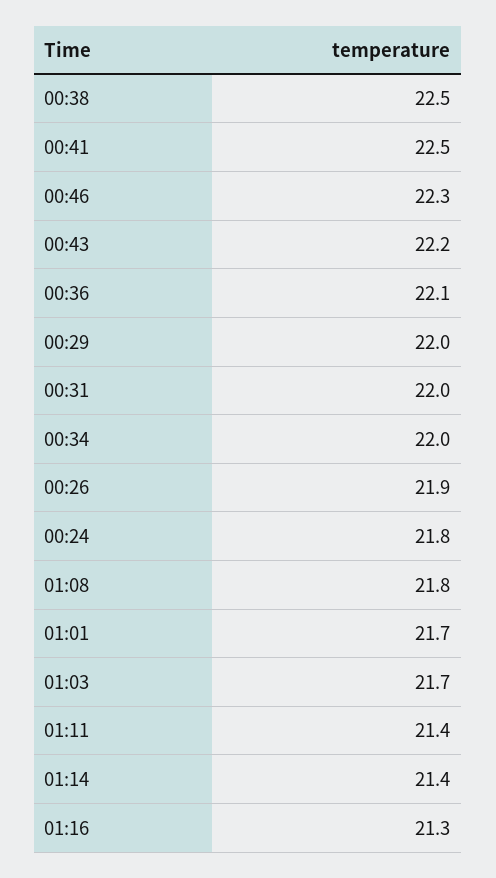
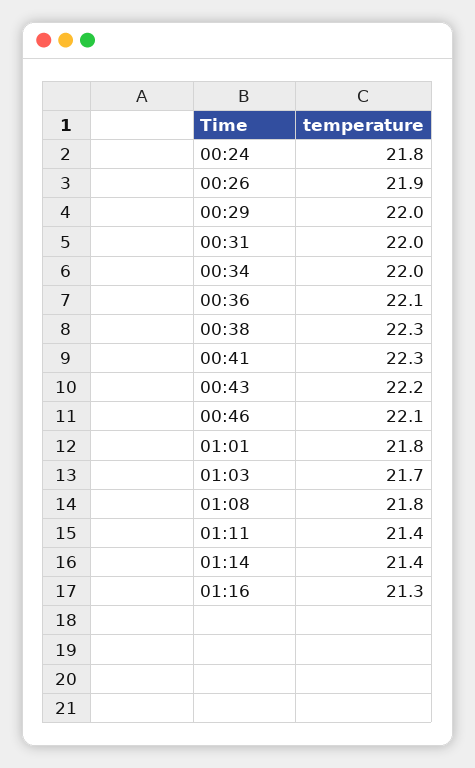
  {
-   "00:38": 22.5,
+   "00:38": 22.3,
-   "00:41": 22.5,
+   "00:41": 22.3,
-   "00:46": 22.3,
+   "00:46": 22.1,
    "00:43": 22.2,
    "00:36": 22.1,
    "00:29": 22,
    "00:31": 22,
    "00:34": 22,
    "00:26": 21.9,
    "00:24": 21.8,
    "01:08": 21.8,
-   "01:01": 21.7,
+   "01:01": 21.8,
    "01:03": 21.7,
    "01:11": 21.4,
    "01:14": 21.4,
    "01:16": 21.3
  }

